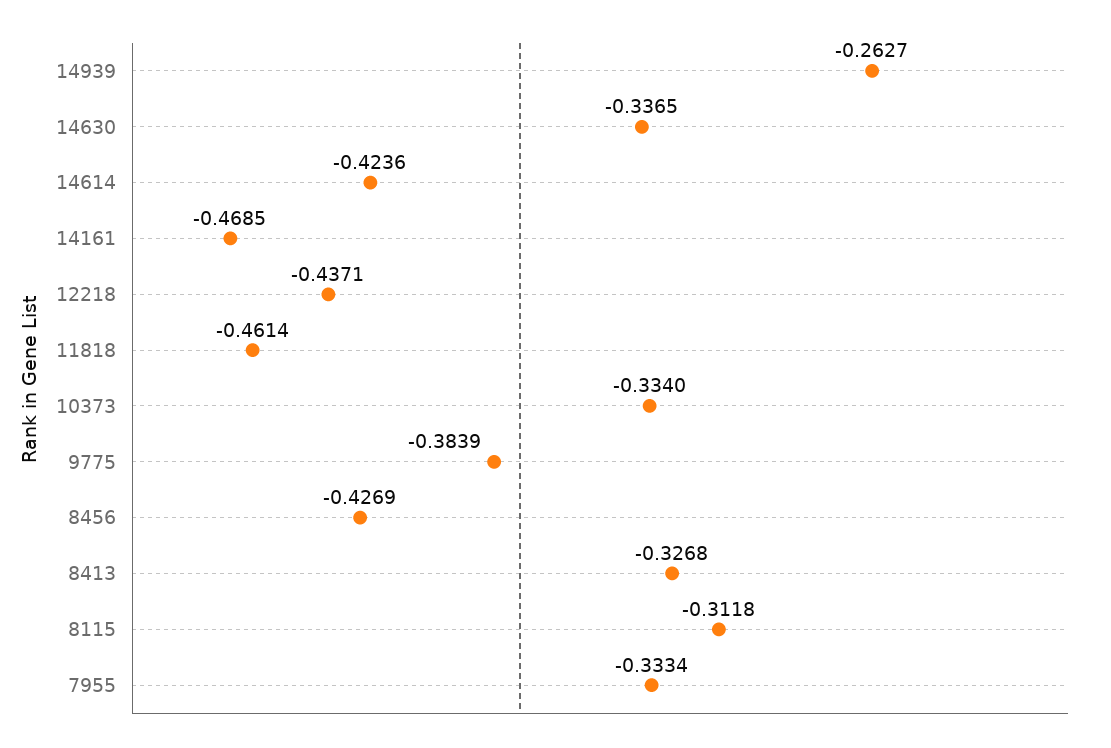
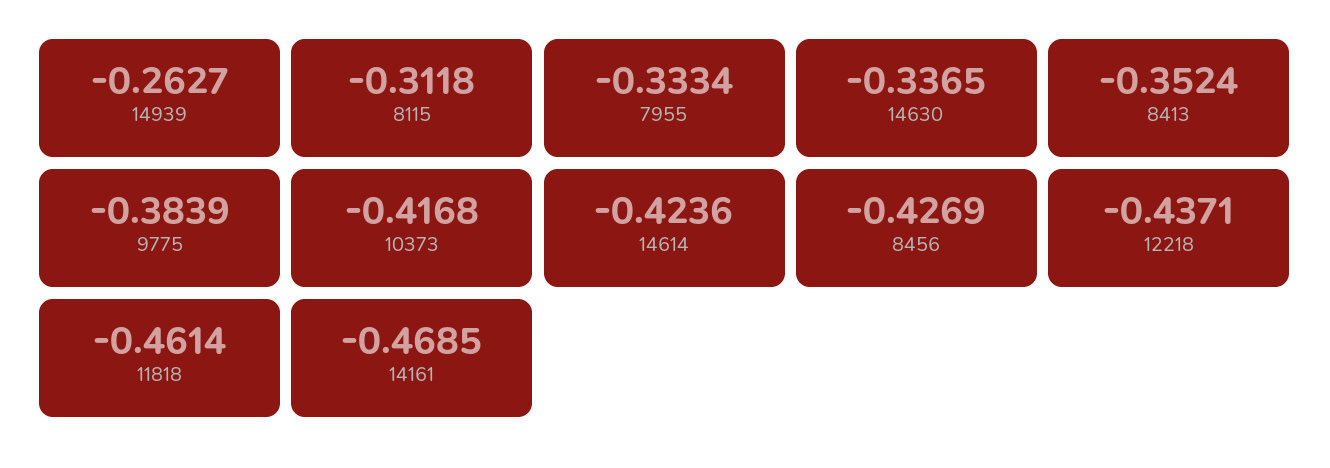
  {
    "14939": -0.2627,
    "14630": -0.3365,
    "14614": -0.4236,
    "14161": -0.4685,
    "12218": -0.4371,
    "11818": -0.4614,
-   "10373": -0.334,
+   "10373": -0.4168,
    "9775": -0.3839,
    "8456": -0.4269,
-   "8413": -0.3268,
+   "8413": -0.3524,
    "8115": -0.3118,
    "7955": -0.3334
  }

